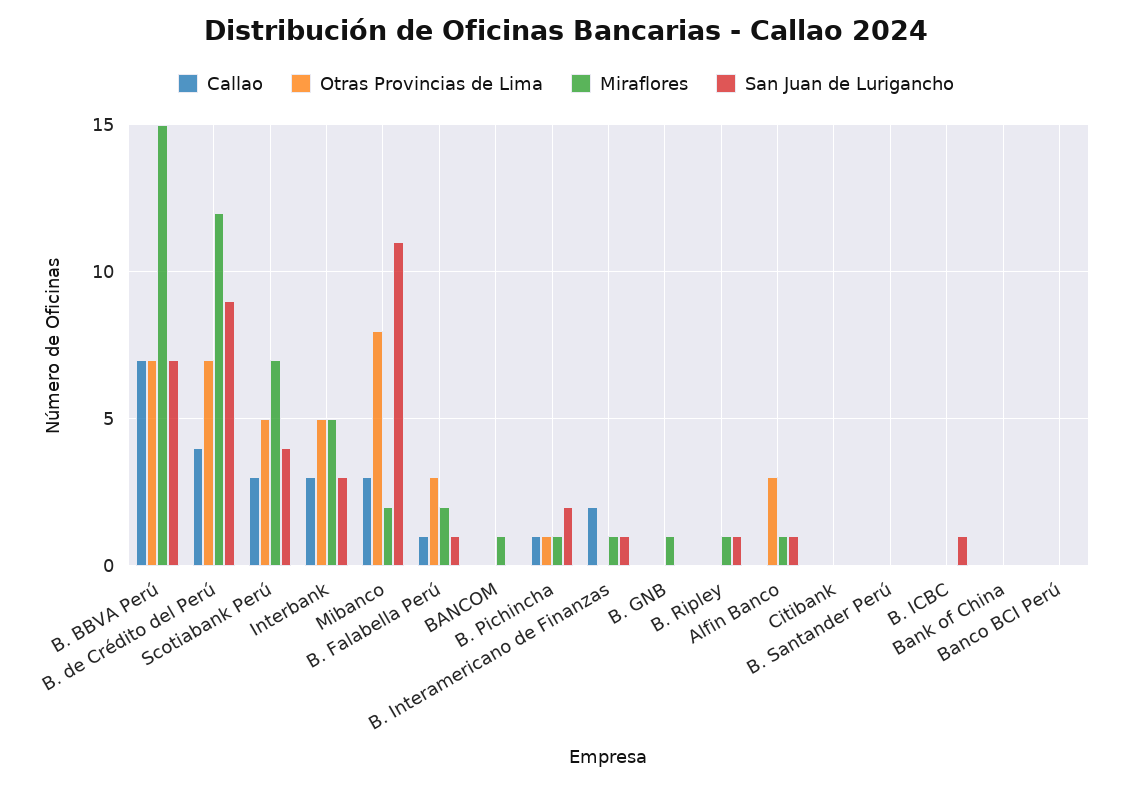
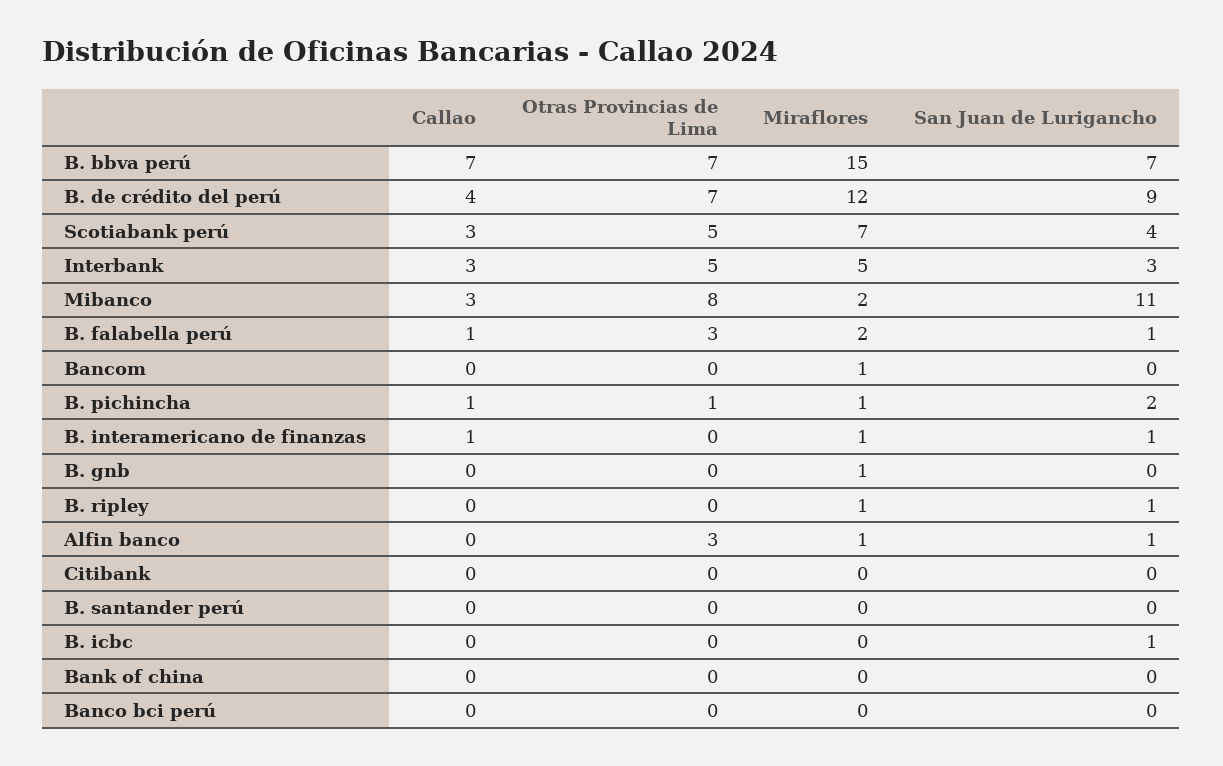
  {
    "Callao": {
      "B. BBVA Perú": 7,
      "B. de Crédito del Perú": 4,
      "Scotiabank Perú": 3,
      "Interbank": 3,
      "Mibanco": 3,
      "B. Falabella Perú": 1,
      "BANCOM": 0,
      "B. Pichincha": 1,
-     "B. Interamericano de Finanzas": 2,
+     "B. Interamericano de Finanzas": 1,
      "B. GNB": 0,
      "B. Ripley": 0,
      "Alfin Banco": 0,
      "Citibank": 0,
      "B. Santander Perú": 0,
      "B. ICBC": 0,
      "Bank of China": 0,
      "Banco BCI Perú": 0
    },
    "Otras Provincias de Lima": {
      "B. BBVA Perú": 7,
      "B. de Crédito del Perú": 7,
      "Scotiabank Perú": 5,
      "Interbank": 5,
      "Mibanco": 8,
      "B. Falabella Perú": 3,
      "BANCOM": 0,
      "B. Pichincha": 1,
      "B. Interamericano de Finanzas": 0,
      "B. GNB": 0,
      "B. Ripley": 0,
      "Alfin Banco": 3,
      "Citibank": 0,
      "B. Santander Perú": 0,
      "B. ICBC": 0,
      "Bank of China": 0,
      "Banco BCI Perú": 0
    },
    "Miraflores": {
      "B. BBVA Perú": 15,
      "B. de Crédito del Perú": 12,
      "Scotiabank Perú": 7,
      "Interbank": 5,
      "Mibanco": 2,
      "B. Falabella Perú": 2,
      "BANCOM": 1,
      "B. Pichincha": 1,
      "B. Interamericano de Finanzas": 1,
      "B. GNB": 1,
      "B. Ripley": 1,
      "Alfin Banco": 1,
      "Citibank": 0,
      "B. Santander Perú": 0,
      "B. ICBC": 0,
      "Bank of China": 0,
      "Banco BCI Perú": 0
    },
    "San Juan de Lurigancho": {
      "B. BBVA Perú": 7,
      "B. de Crédito del Perú": 9,
      "Scotiabank Perú": 4,
      "Interbank": 3,
      "Mibanco": 11,
      "B. Falabella Perú": 1,
      "BANCOM": 0,
      "B. Pichincha": 2,
      "B. Interamericano de Finanzas": 1,
      "B. GNB": 0,
      "B. Ripley": 1,
      "Alfin Banco": 1,
      "Citibank": 0,
      "B. Santander Perú": 0,
      "B. ICBC": 1,
      "Bank of China": 0,
      "Banco BCI Perú": 0
    }
  }

